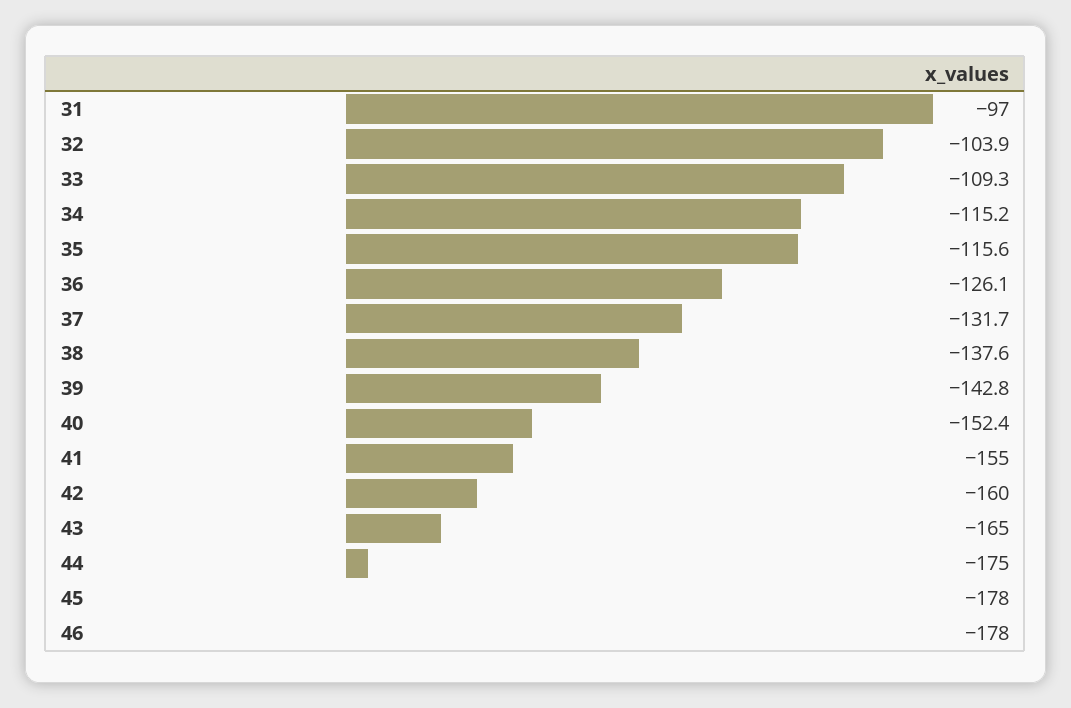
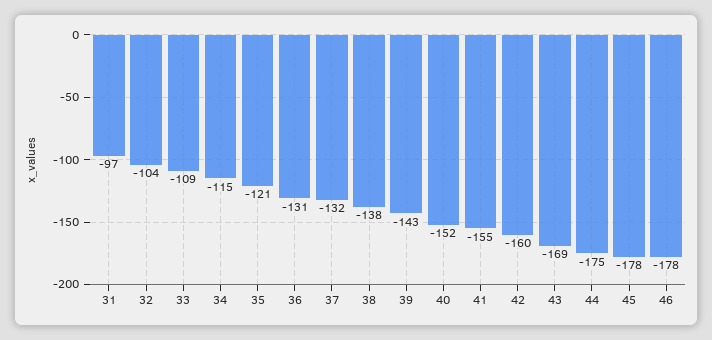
  {
    "31": -97,
    "32": -103.9,
    "33": -109.3,
    "34": -115.2,
-   "35": -115.6,
+   "35": -121,
-   "36": -126.1,
+   "36": -131,
    "37": -131.7,
    "38": -137.6,
    "39": -142.8,
    "40": -152.4,
    "41": -155,
    "42": -160,
-   "43": -165,
+   "43": -169,
    "44": -175,
    "45": -178,
    "46": -178
  }

